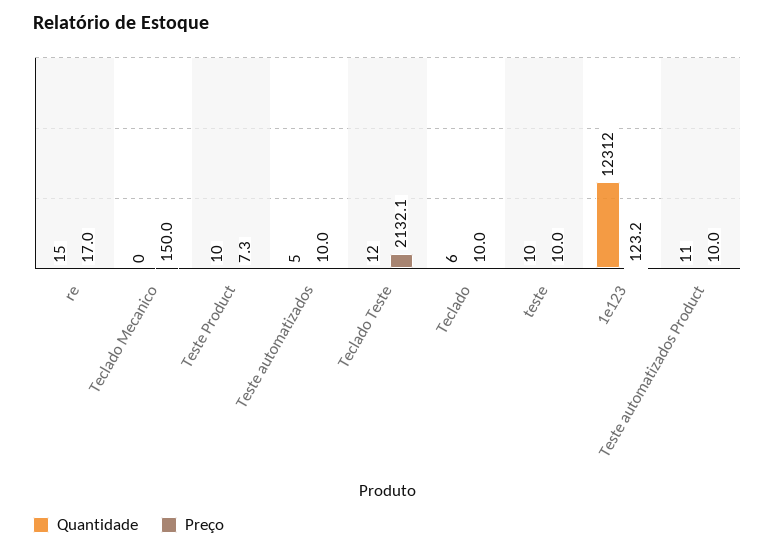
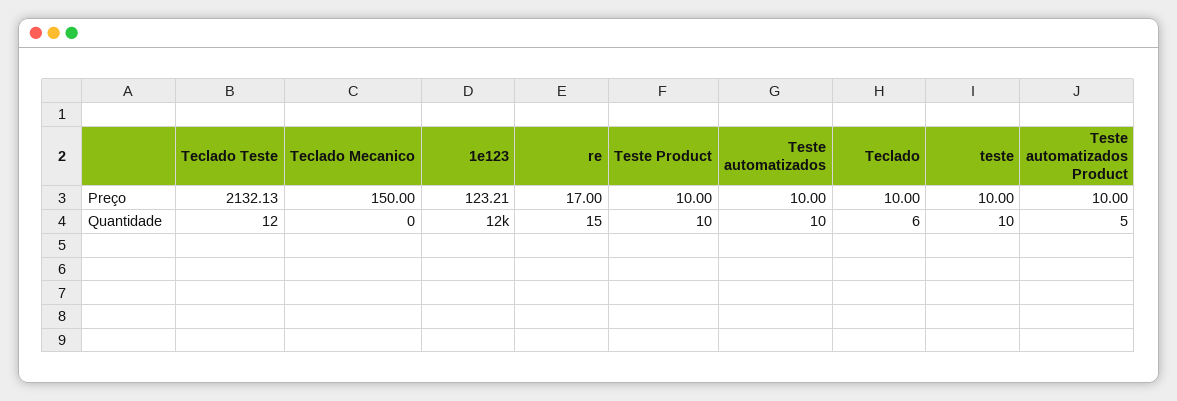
  {
    "Quantidade": {
      "re": 15,
      "Teclado Mecanico": 0,
      "Teste Product": 10,
-     "Teste automatizados": 5,
+     "Teste automatizados": 10,
      "Teclado Teste": 12,
      "Teclado": 6,
      "teste": 10,
      "1e123": 12312,
-     "Teste automatizados Product": 11
+     "Teste automatizados Product": 5
    },
    "Preço": {
      "re": 17,
      "Teclado Mecanico": 150,
-     "Teste Product": 7.3,
+     "Teste Product": 10,
      "Teste automatizados": 10,
      "Teclado Teste": 2132.13,
      "Teclado": 10,
      "teste": 10,
      "1e123": 123.21,
      "Teste automatizados Product": 10
    }
  }

